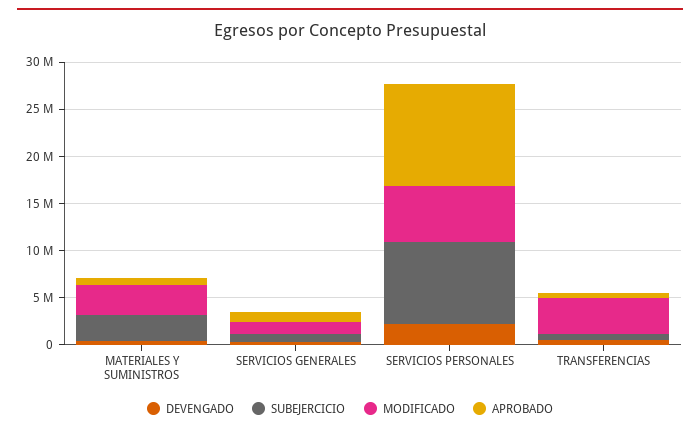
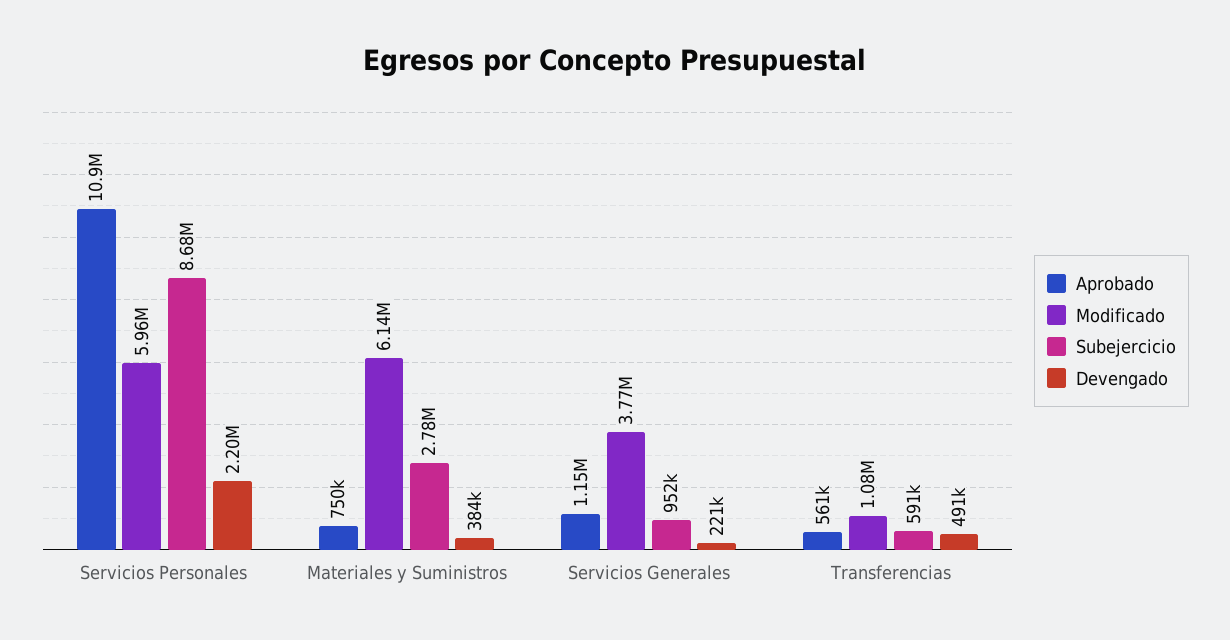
  {
    "DEVENGADO": {
      "MATERIALES Y SUMINISTROS": 384000,
      "SERVICIOS GENERALES": 221000,
      "SERVICIOS PERSONALES": 2200000,
      "TRANSFERENCIAS": 491000
    },
    "SUBEJERCICIO": {
      "MATERIALES Y SUMINISTROS": 2780000,
      "SERVICIOS GENERALES": 952000,
      "SERVICIOS PERSONALES": 8680000,
      "TRANSFERENCIAS": 591000
    },
    "MODIFICADO": {
-     "MATERIALES Y SUMINISTROS": 3000000,
+     "MATERIALES Y SUMINISTROS": 6140000,
-     "SERVICIOS GENERALES": 1000000,
+     "SERVICIOS GENERALES": 3770000,
      "SERVICIOS PERSONALES": 5960000,
-     "TRANSFERENCIAS": 4000000
+     "TRANSFERENCIAS": 1080000
    },
    "APROBADO": {
      "MATERIALES Y SUMINISTROS": 750000,
      "SERVICIOS GENERALES": 1150000,
      "SERVICIOS PERSONALES": 10900000,
      "TRANSFERENCIAS": 561000
    }
  }

